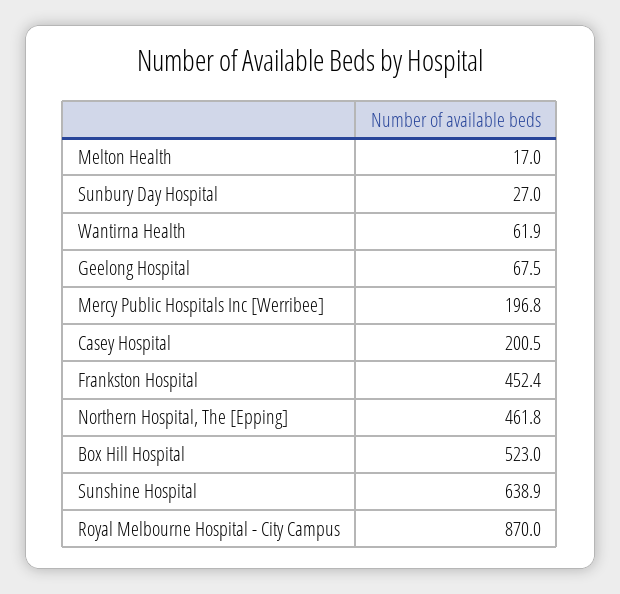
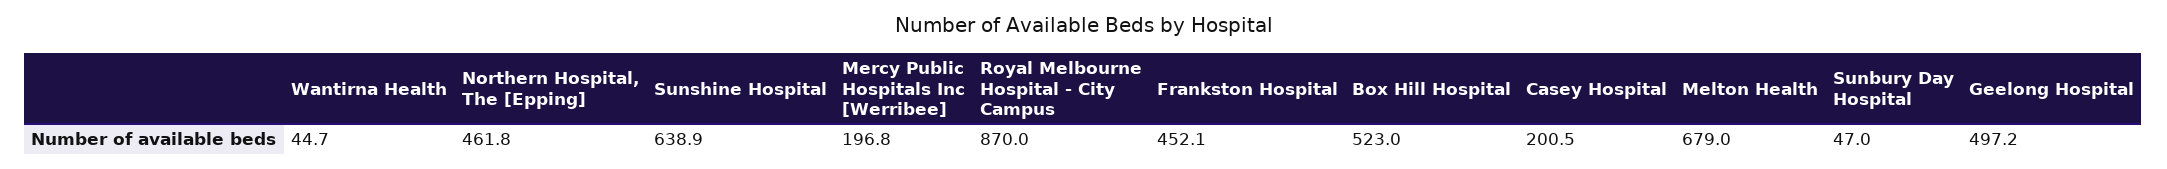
  {
-   "Melton Health": 17,
+   "Melton Health": 679,
-   "Sunbury Day Hospital": 27,
+   "Sunbury Day Hospital": 47,
-   "Wantirna Health": 61.9,
+   "Wantirna Health": 44.7,
-   "Geelong Hospital": 67.5,
+   "Geelong Hospital": 497.2,
    "Mercy Public Hospitals Inc [Werribee]": 196.8,
    "Casey Hospital": 200.5,
-   "Frankston Hospital": 452.4,
+   "Frankston Hospital": 452.1,
    "Northern Hospital, The [Epping]": 461.8,
    "Box Hill Hospital": 523,
    "Sunshine Hospital": 638.9,
    "Royal Melbourne Hospital - City Campus": 870
  }

